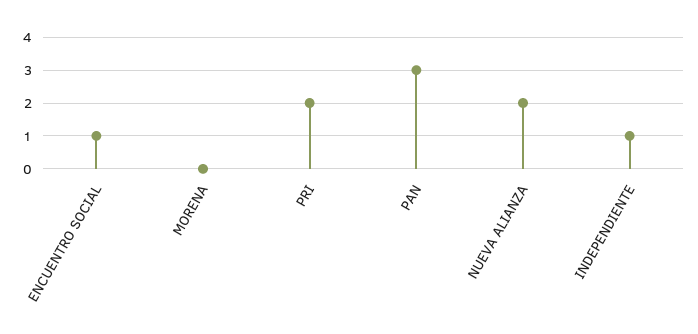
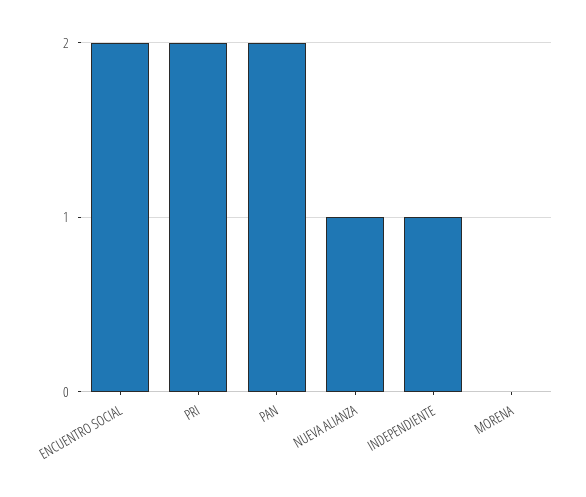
  {
-   "ENCUENTRO SOCIAL": 1,
+   "ENCUENTRO SOCIAL": 2,
    "MORENA": 0,
    "PRI": 2,
-   "PAN": 3,
+   "PAN": 2,
-   "NUEVA ALIANZA": 2,
+   "NUEVA ALIANZA": 1,
    "INDEPENDIENTE": 1
  }

